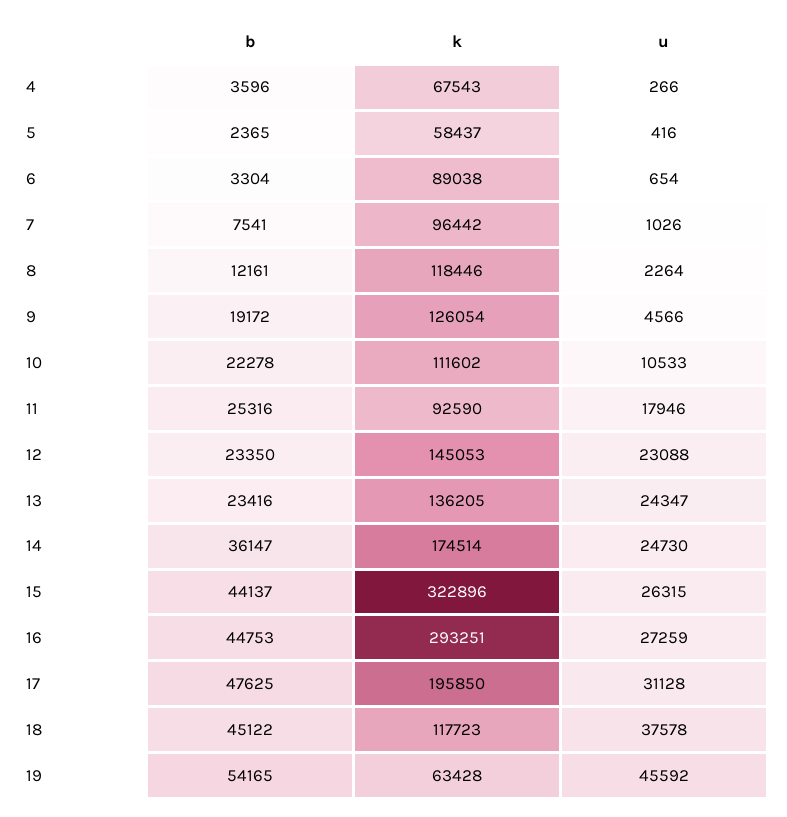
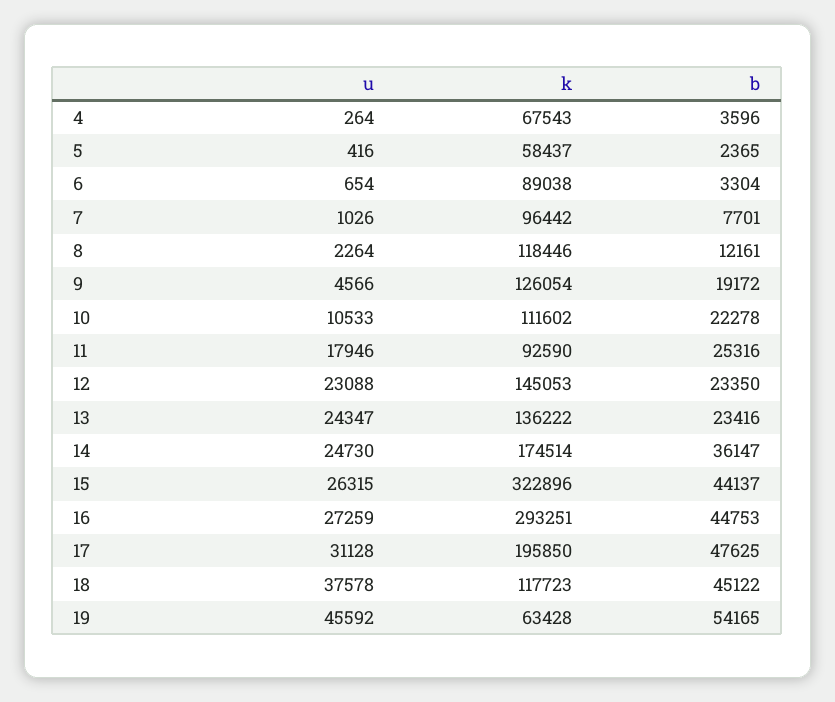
  {
    "b": {
      "4": 3596,
      "5": 2365,
      "6": 3304,
-     "7": 7541,
+     "7": 7701,
      "8": 12161,
      "9": 19172,
      "10": 22278,
      "11": 25316,
      "12": 23350,
      "13": 23416,
      "14": 36147,
      "15": 44137,
      "16": 44753,
      "17": 47625,
      "18": 45122,
      "19": 54165
    },
    "k": {
      "4": 67543,
      "5": 58437,
      "6": 89038,
      "7": 96442,
      "8": 118446,
      "9": 126054,
      "10": 111602,
      "11": 92590,
      "12": 145053,
-     "13": 136205,
+     "13": 136222,
      "14": 174514,
      "15": 322896,
      "16": 293251,
      "17": 195850,
      "18": 117723,
      "19": 63428
    },
    "u": {
-     "4": 266,
+     "4": 264,
      "5": 416,
      "6": 654,
      "7": 1026,
      "8": 2264,
      "9": 4566,
      "10": 10533,
      "11": 17946,
      "12": 23088,
      "13": 24347,
      "14": 24730,
      "15": 26315,
      "16": 27259,
      "17": 31128,
      "18": 37578,
      "19": 45592
    }
  }

